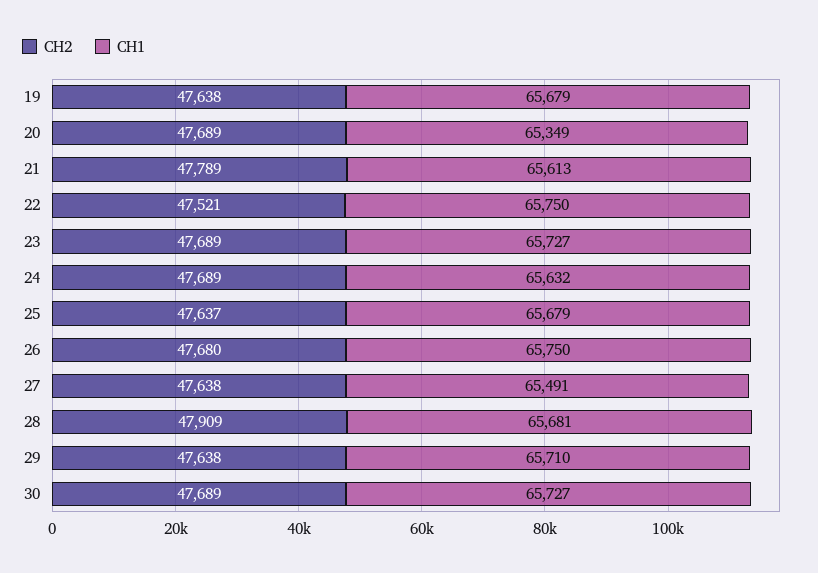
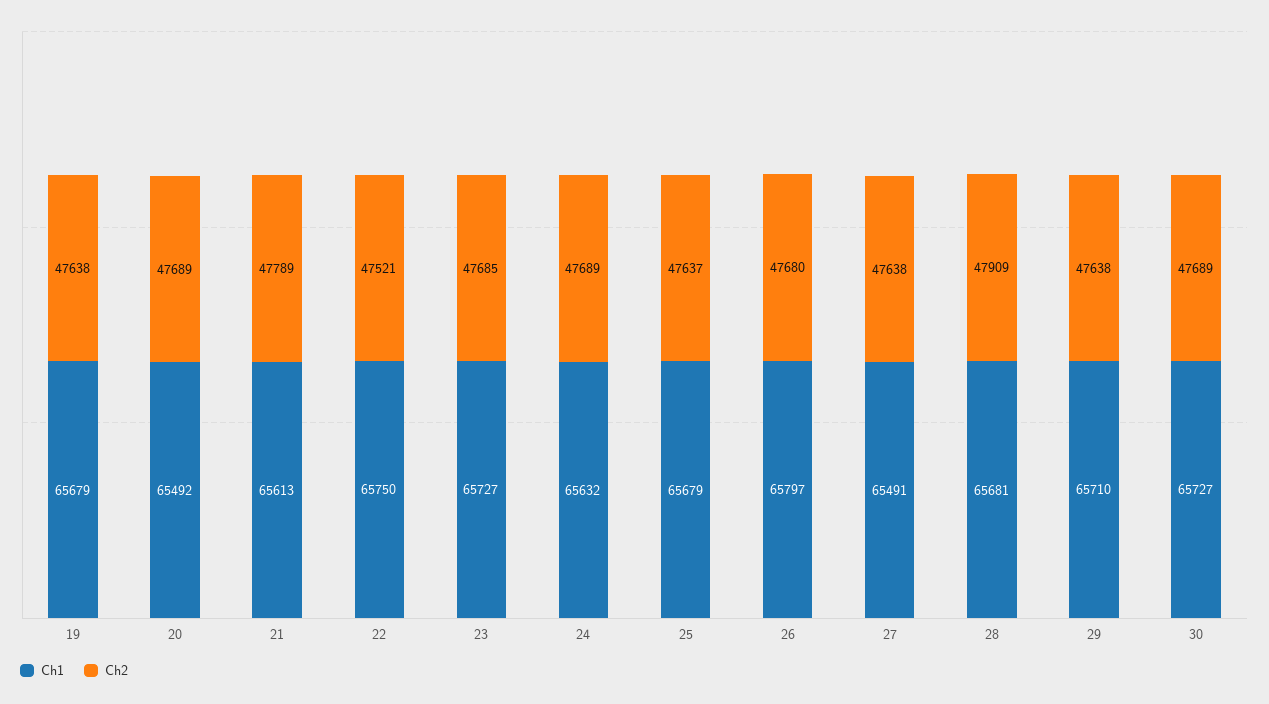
  {
    "CH2": {
      "19": 47638,
      "20": 47689,
      "21": 47789,
      "22": 47521,
-     "23": 47689,
+     "23": 47685,
      "24": 47689,
      "25": 47637,
      "26": 47680,
      "27": 47638,
      "28": 47909,
      "29": 47638,
      "30": 47689
    },
    "CH1": {
      "19": 65679,
-     "20": 65349,
+     "20": 65492,
      "21": 65613,
      "22": 65750,
      "23": 65727,
      "24": 65632,
      "25": 65679,
-     "26": 65750,
+     "26": 65797,
      "27": 65491,
      "28": 65681,
      "29": 65710,
      "30": 65727
    }
  }

